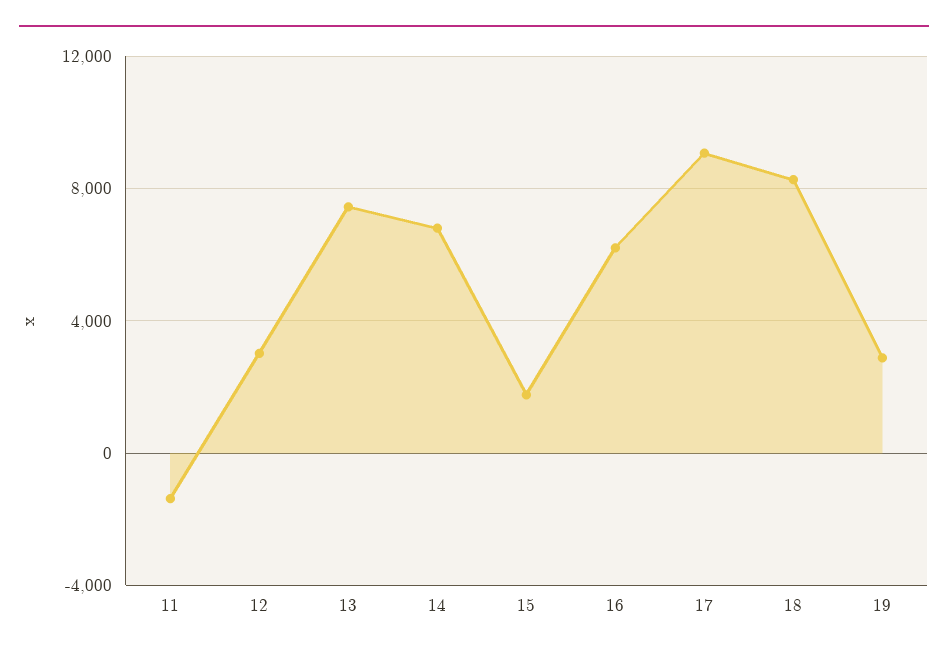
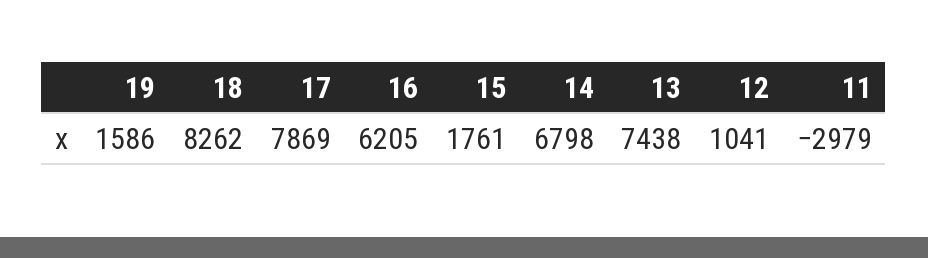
  {
-   "11": -1500,
+   "11": -2979,
-   "12": 3000,
+   "12": 1041,
    "13": 7438,
    "14": 6798,
    "15": 1761,
    "16": 6205,
-   "17": 9000,
+   "17": 7869,
    "18": 8262,
-   "19": 3000
+   "19": 1586
  }

